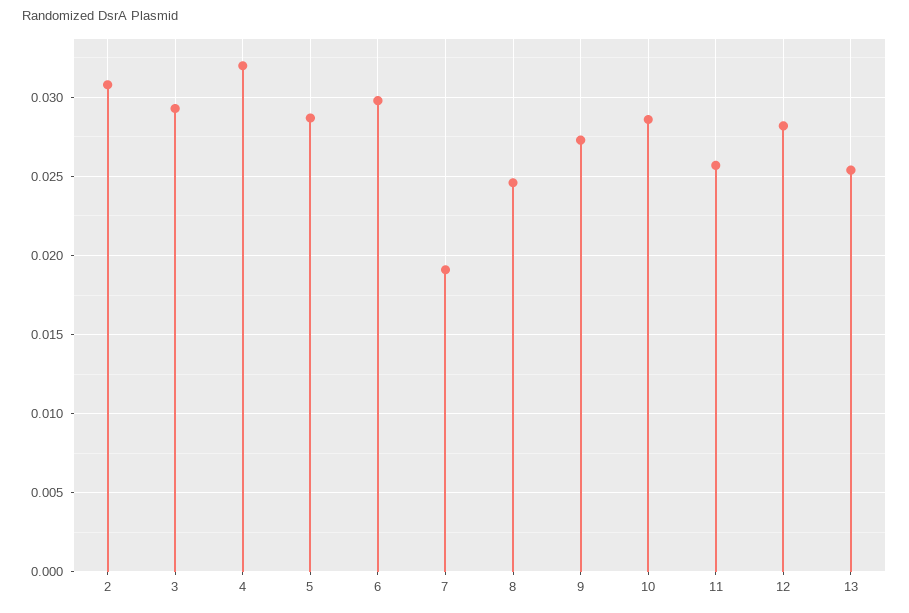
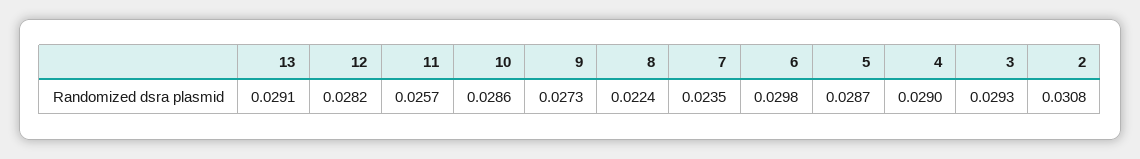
  {
    "2": 0.0308,
    "3": 0.0293,
-   "4": 0.032,
+   "4": 0.029,
    "5": 0.0287,
    "6": 0.0298,
-   "7": 0.019,
+   "7": 0.0235,
-   "8": 0.0245,
+   "8": 0.0224,
    "9": 0.0273,
    "10": 0.0286,
    "11": 0.0257,
    "12": 0.0282,
-   "13": 0.0255
+   "13": 0.0291
  }

